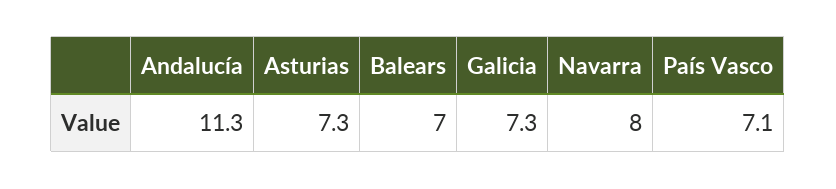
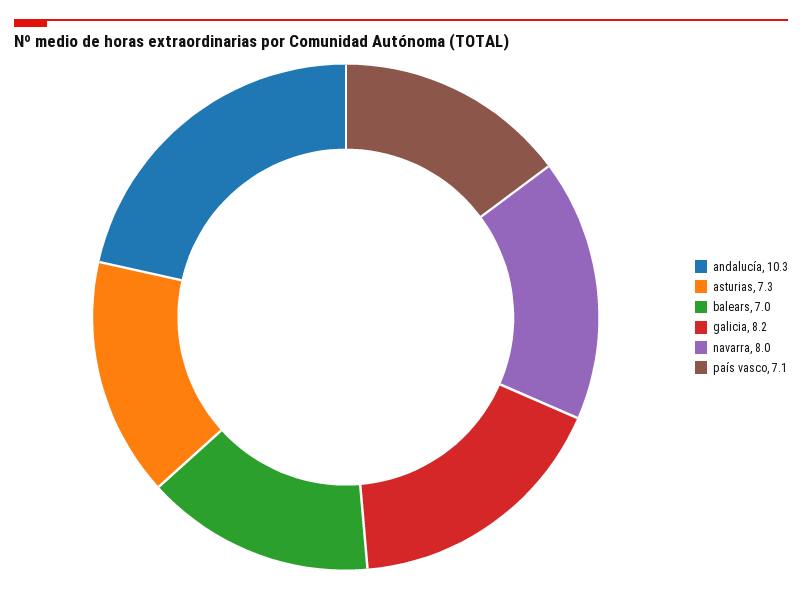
  {
-   "Andalucía": 11.3,
+   "Andalucía": 10.3,
    "Asturias": 7.3,
    "Balears": 7,
-   "Galicia": 7.3,
+   "Galicia": 8.2,
    "Navarra": 8,
    "País Vasco": 7.1
  }

